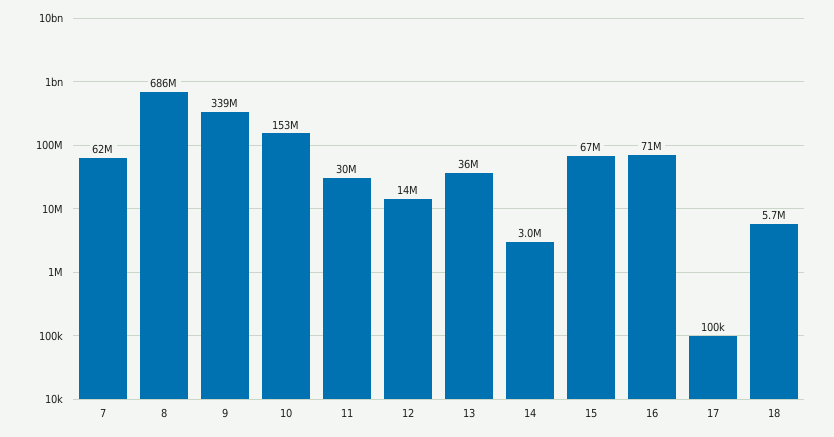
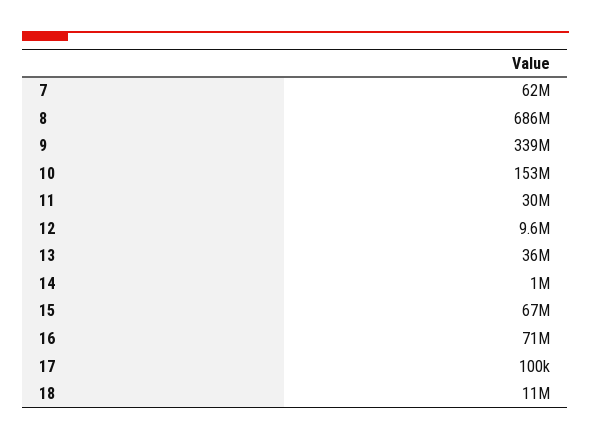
  {
    "7": 62000000,
    "8": 686000000,
    "9": 339000000,
    "10": 153000000,
    "11": 30000000,
-   "12": 14000000,
+   "12": 9600000,
    "13": 36000000,
-   "14": 3000000,
+   "14": 1000000,
    "15": 67000000,
    "16": 71000000,
    "17": 100000,
-   "18": 5700000
+   "18": 11000000
  }

